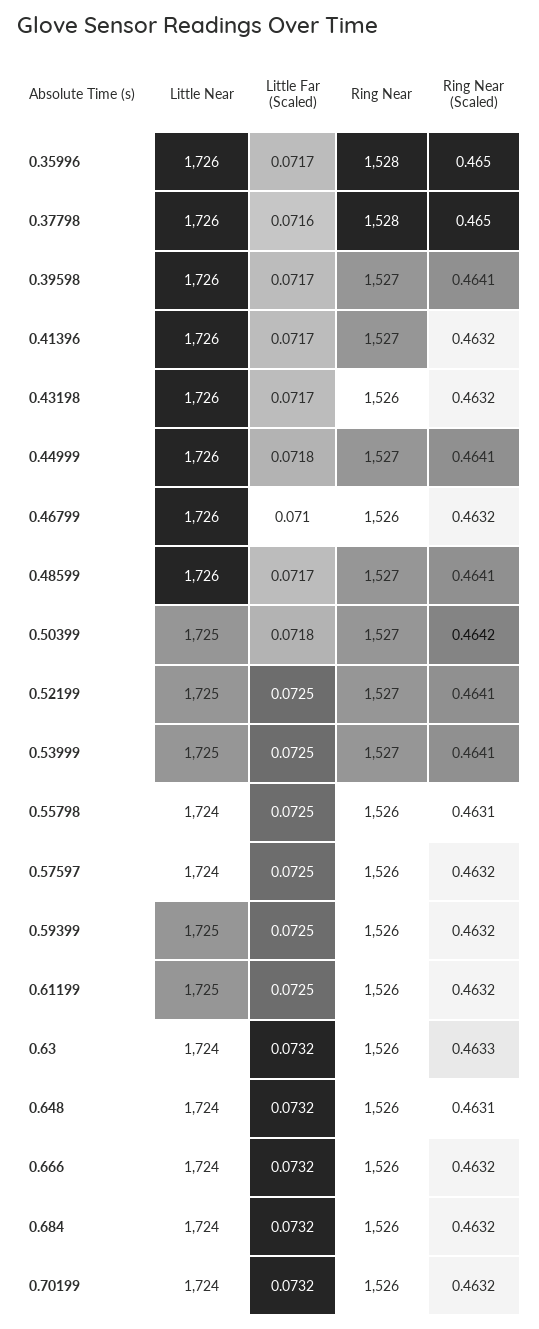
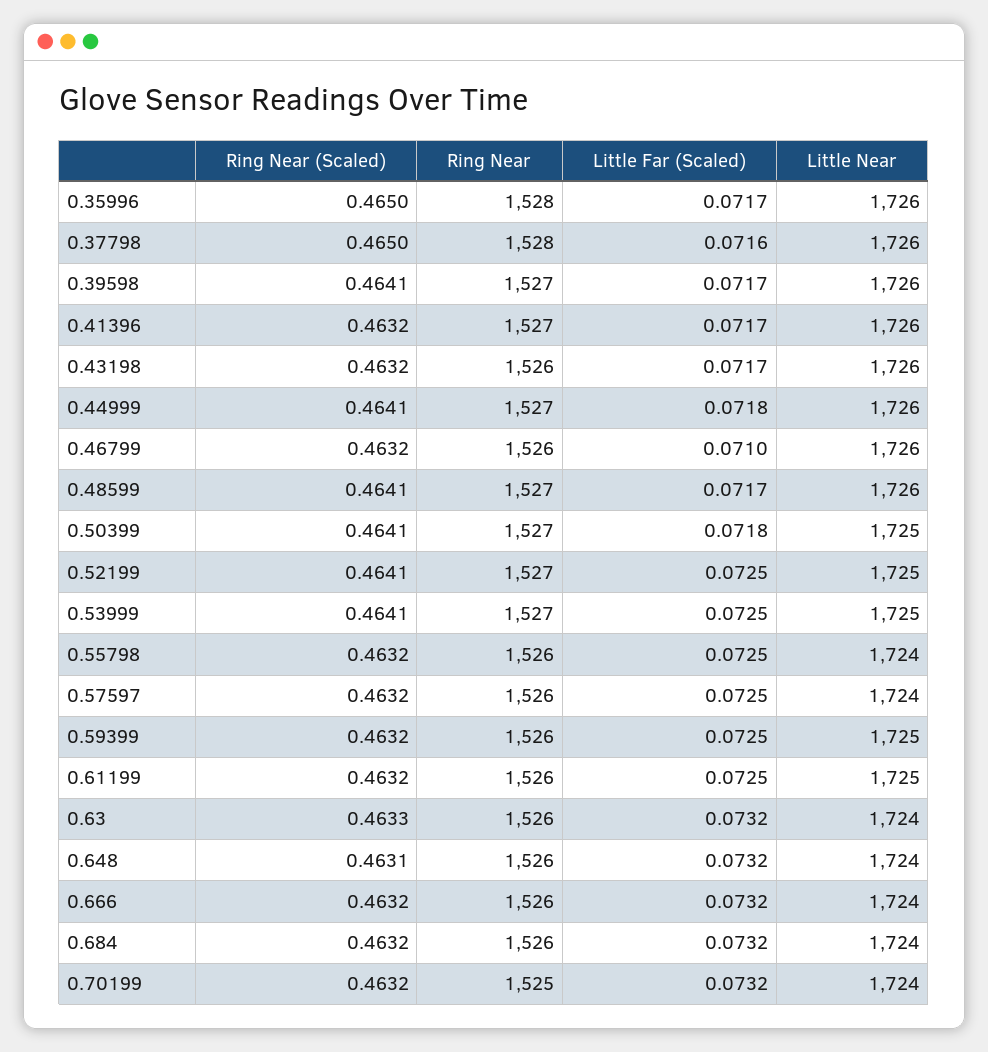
  {
    "Little Near": {
      "0.35996": 1726,
      "0.37798": 1726,
      "0.39598": 1726,
      "0.41396": 1726,
      "0.43198": 1726,
      "0.44999": 1726,
      "0.46799": 1726,
      "0.48599": 1726,
      "0.50399": 1725,
      "0.52199": 1725,
      "0.53999": 1725,
      "0.55798": 1724,
      "0.57597": 1724,
      "0.59399": 1725,
      "0.61199": 1725,
      "0.63": 1724,
      "0.648": 1724,
      "0.666": 1724,
      "0.684": 1724,
      "0.70199": 1724
    },
    "Little Far (Scaled)": {
      "0.35996": 0.0717,
      "0.37798": 0.0716,
      "0.39598": 0.0717,
      "0.41396": 0.0717,
      "0.43198": 0.0717,
      "0.44999": 0.0718,
      "0.46799": 0.071,
      "0.48599": 0.0717,
      "0.50399": 0.0718,
      "0.52199": 0.0725,
      "0.53999": 0.0725,
      "0.55798": 0.0725,
      "0.57597": 0.0725,
      "0.59399": 0.0725,
      "0.61199": 0.0725,
      "0.63": 0.0732,
      "0.648": 0.0732,
      "0.666": 0.0732,
      "0.684": 0.0732,
      "0.70199": 0.0732
    },
    "Ring Near": {
      "0.35996": 1528,
      "0.37798": 1528,
      "0.39598": 1527,
      "0.41396": 1527,
      "0.43198": 1526,
      "0.44999": 1527,
      "0.46799": 1526,
      "0.48599": 1527,
      "0.50399": 1527,
      "0.52199": 1527,
      "0.53999": 1527,
      "0.55798": 1526,
      "0.57597": 1526,
      "0.59399": 1526,
      "0.61199": 1526,
      "0.63": 1526,
      "0.648": 1526,
      "0.666": 1526,
      "0.684": 1526,
-     "0.70199": 1526
+     "0.70199": 1525
    },
    "Ring Near (Scaled)": {
      "0.35996": 0.465,
      "0.37798": 0.465,
      "0.39598": 0.4641,
      "0.41396": 0.4632,
      "0.43198": 0.4632,
      "0.44999": 0.4641,
      "0.46799": 0.4632,
      "0.48599": 0.4641,
-     "0.50399": 0.4642,
+     "0.50399": 0.4641,
      "0.52199": 0.4641,
      "0.53999": 0.4641,
-     "0.55798": 0.4631,
+     "0.55798": 0.4632,
      "0.57597": 0.4632,
      "0.59399": 0.4632,
      "0.61199": 0.4632,
      "0.63": 0.4633,
      "0.648": 0.4631,
      "0.666": 0.4632,
      "0.684": 0.4632,
      "0.70199": 0.4632
    }
  }

